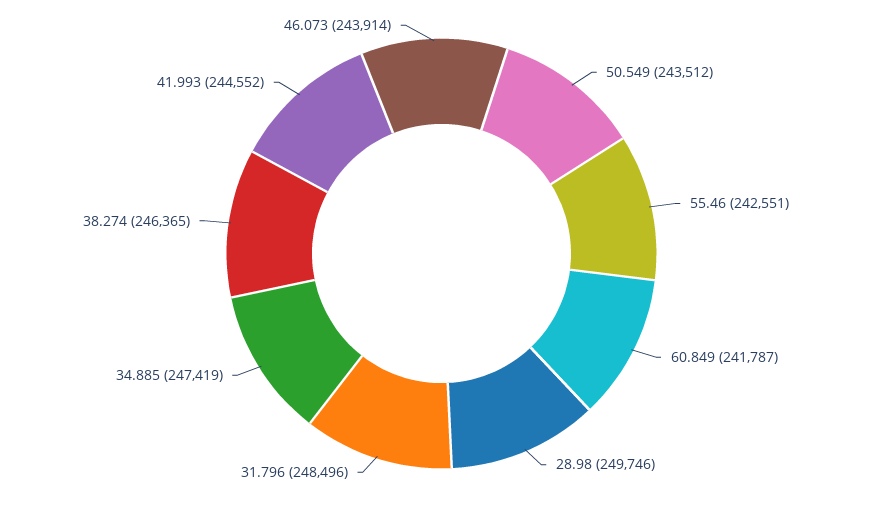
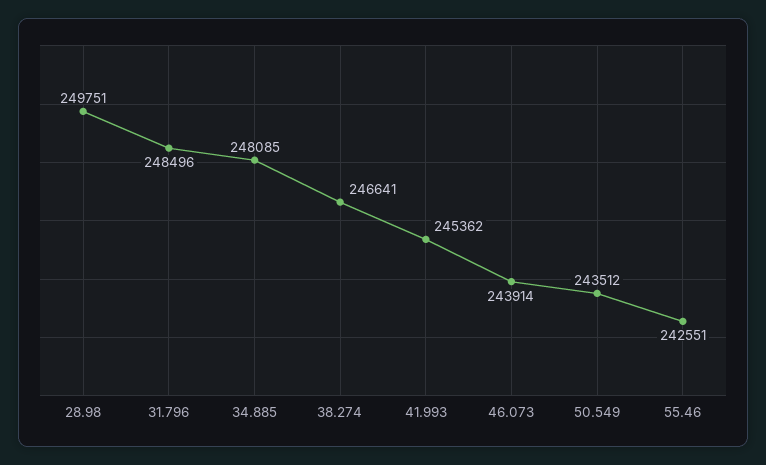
  {
    "50.549": 243512,
    "55.46": 242551,
-   "60.849": 241787,
-   "28.98": 249746,
+   "28.98": 249751,
    "31.796": 248496,
-   "34.885": 247419,
+   "34.885": 248085,
-   "38.274": 246365,
+   "38.274": 246641,
-   "41.993": 244552,
+   "41.993": 245362,
    "46.073": 243914
  }

